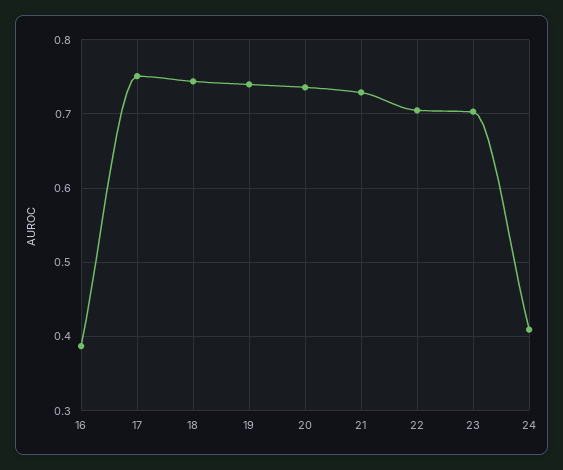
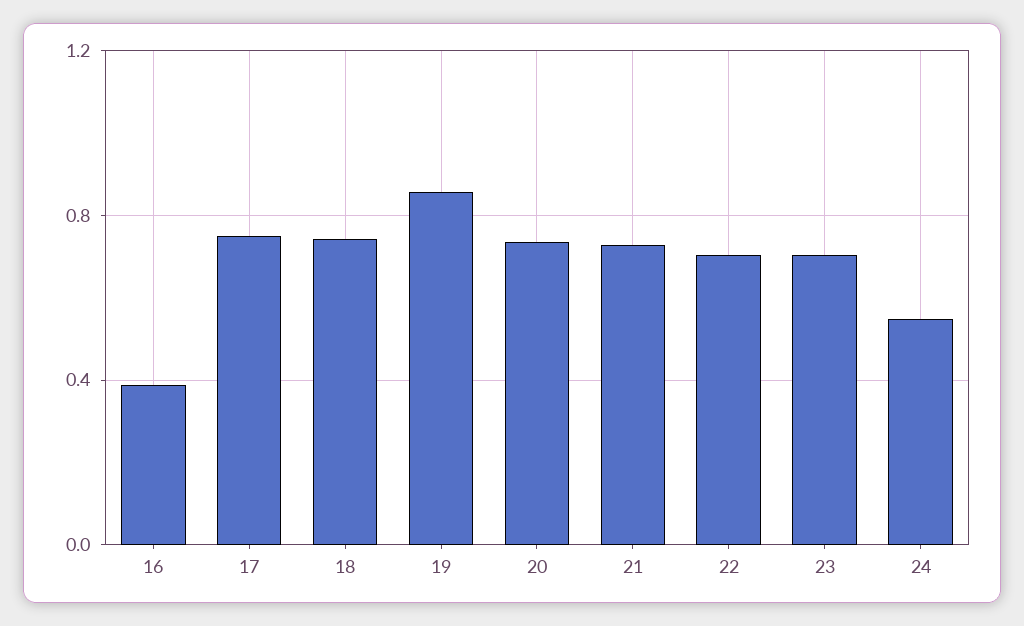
  {
    "16": 0.39,
    "17": 0.75,
    "18": 0.74,
-   "19": 0.74,
+   "19": 0.85,
    "20": 0.74,
    "21": 0.73,
    "22": 0.71,
    "23": 0.7,
-   "24": 0.41
+   "24": 0.55
  }

